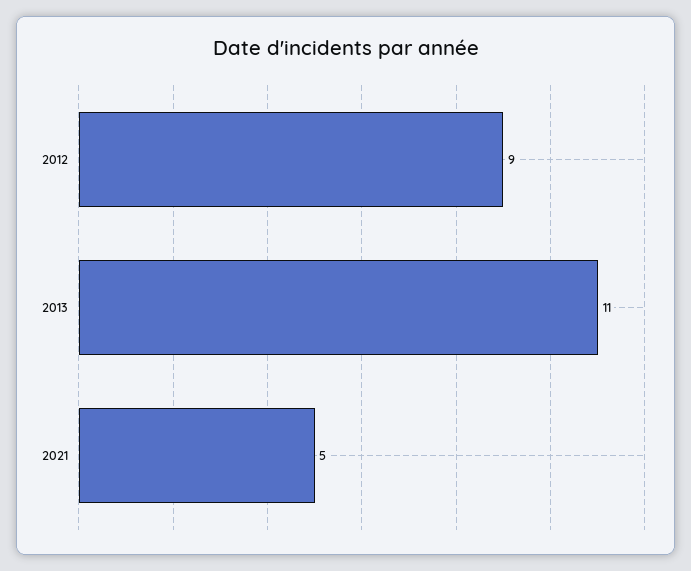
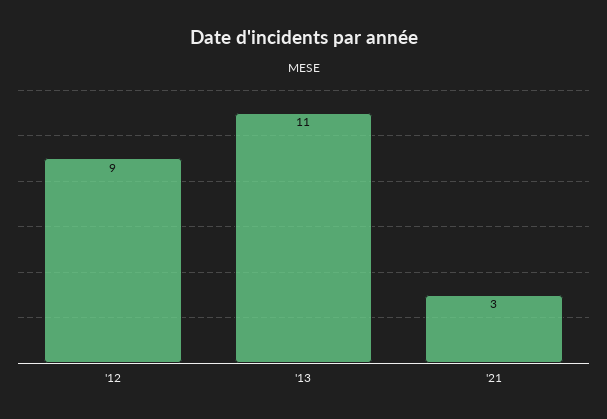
  {
    "2012": 9,
    "2013": 11,
-   "2021": 5
+   "2021": 3
  }

